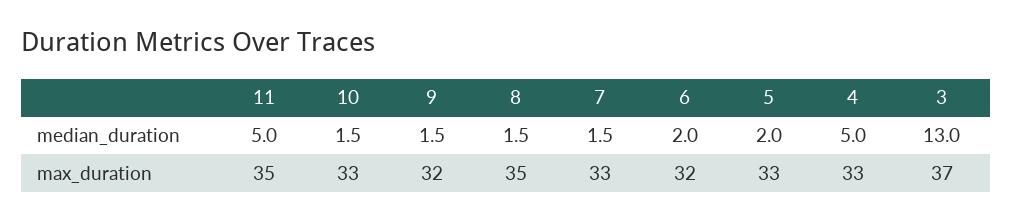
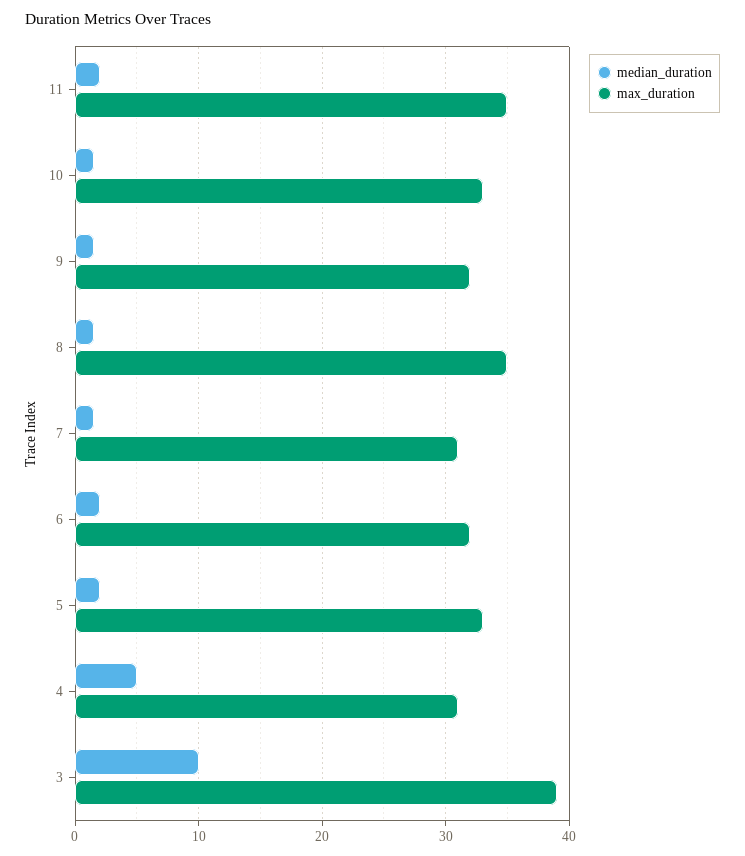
  {
    "median_duration": {
-     "11": 5,
+     "11": 2,
      "10": 1.5,
      "9": 1.5,
      "8": 1.5,
      "7": 1.5,
      "6": 2,
      "5": 2,
      "4": 5,
-     "3": 13
+     "3": 10
    },
    "max_duration": {
      "11": 35,
      "10": 33,
      "9": 32,
      "8": 35,
-     "7": 33,
+     "7": 31,
      "6": 32,
      "5": 33,
-     "4": 33,
+     "4": 31,
-     "3": 37
+     "3": 39
    }
  }

